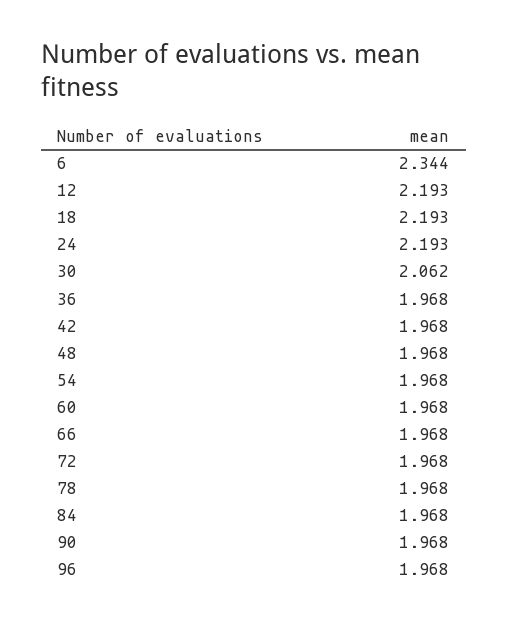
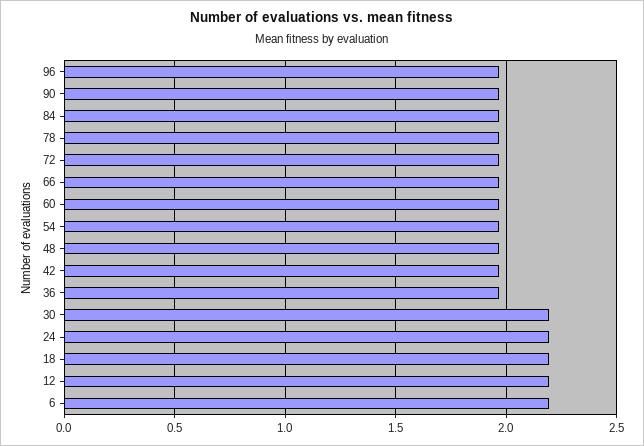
  {
-   "6": 2.344,
+   "6": 2.2,
    "12": 2.193,
    "18": 2.193,
    "24": 2.193,
-   "30": 2.062,
+   "30": 2.2,
    "36": 1.968,
    "42": 1.968,
    "48": 1.968,
    "54": 1.968,
    "60": 1.968,
    "66": 1.968,
    "72": 1.968,
    "78": 1.968,
    "84": 1.968,
    "90": 1.968,
    "96": 1.968
  }

